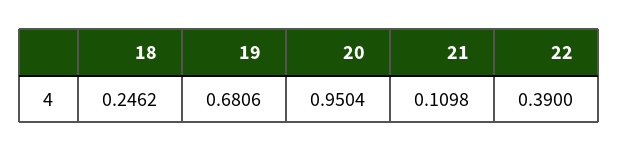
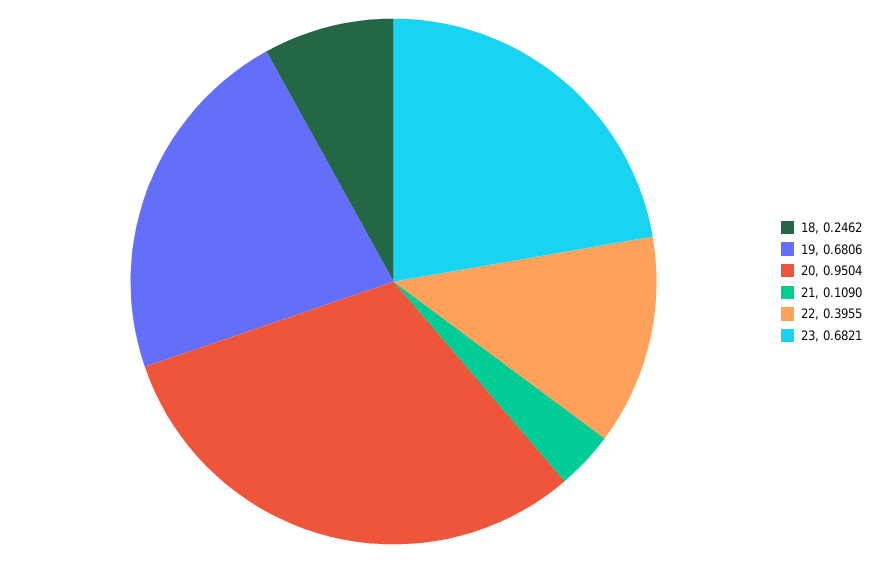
  {
    "18": 0.2462,
    "19": 0.6806,
    "20": 0.9504,
-   "21": 0.1098,
+   "21": 0.109,
-   "22": 0.39
+   "22": 0.3955,
+   "23": 0.6821
  }

